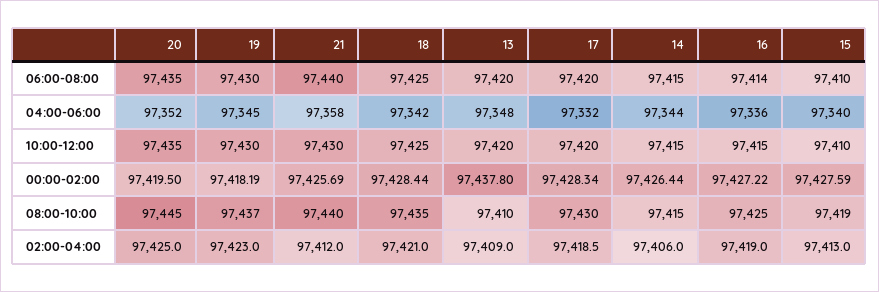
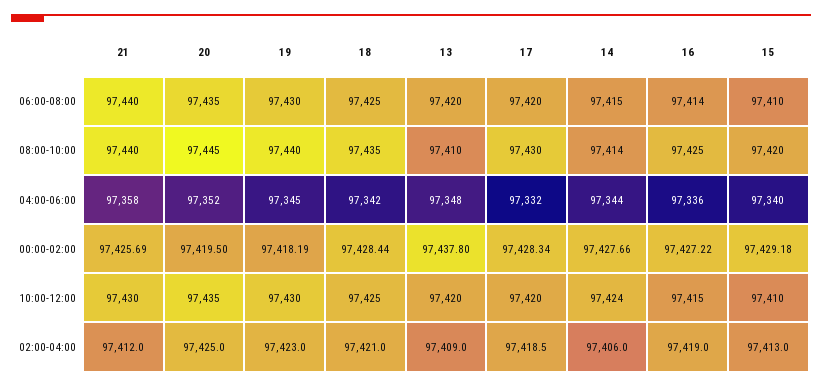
  {
    "20": {
      "06:00-08:00": 97435,
      "04:00-06:00": 97352,
      "10:00-12:00": 97435,
      "00:00-02:00": 97419.5,
      "08:00-10:00": 97445,
      "02:00-04:00": 97425
    },
    "19": {
      "06:00-08:00": 97430,
      "04:00-06:00": 97345,
      "10:00-12:00": 97430,
      "00:00-02:00": 97418.19,
-     "08:00-10:00": 97437,
+     "08:00-10:00": 97440,
      "02:00-04:00": 97423
    },
    "21": {
      "06:00-08:00": 97440,
      "04:00-06:00": 97358,
      "10:00-12:00": 97430,
      "00:00-02:00": 97425.69,
      "08:00-10:00": 97440,
      "02:00-04:00": 97412
    },
    "18": {
      "06:00-08:00": 97425,
      "04:00-06:00": 97342,
      "10:00-12:00": 97425,
      "00:00-02:00": 97428.44,
      "08:00-10:00": 97435,
      "02:00-04:00": 97421
    },
    "13": {
      "06:00-08:00": 97420,
      "04:00-06:00": 97348,
      "10:00-12:00": 97420,
      "00:00-02:00": 97437.8,
      "08:00-10:00": 97410,
      "02:00-04:00": 97409
    },
    "17": {
      "06:00-08:00": 97420,
      "04:00-06:00": 97332,
      "10:00-12:00": 97420,
      "00:00-02:00": 97428.34,
      "08:00-10:00": 97430,
      "02:00-04:00": 97418.5
    },
    "14": {
      "06:00-08:00": 97415,
      "04:00-06:00": 97344,
-     "10:00-12:00": 97415,
+     "10:00-12:00": 97424,
-     "00:00-02:00": 97426.44,
+     "00:00-02:00": 97427.66,
-     "08:00-10:00": 97415,
+     "08:00-10:00": 97414,
      "02:00-04:00": 97406
    },
    "16": {
      "06:00-08:00": 97414,
      "04:00-06:00": 97336,
      "10:00-12:00": 97415,
      "00:00-02:00": 97427.22,
      "08:00-10:00": 97425,
      "02:00-04:00": 97419
    },
    "15": {
      "06:00-08:00": 97410,
      "04:00-06:00": 97340,
      "10:00-12:00": 97410,
-     "00:00-02:00": 97427.59,
+     "00:00-02:00": 97429.18,
-     "08:00-10:00": 97419,
+     "08:00-10:00": 97420,
      "02:00-04:00": 97413
    }
  }

